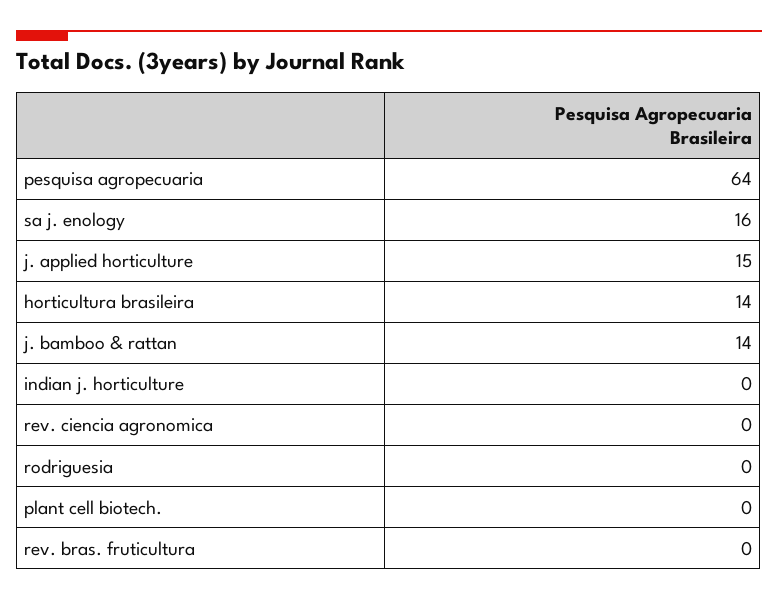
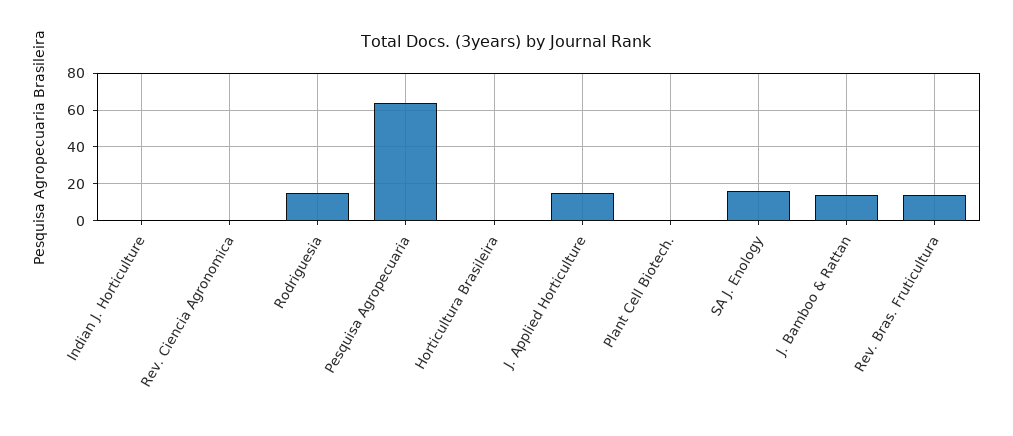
  {
    "pesquisa agropecuaria": 64,
    "sa j. enology": 16,
    "j. applied horticulture": 15,
-   "horticultura brasileira": 14,
+   "horticultura brasileira": 0,
    "j. bamboo & rattan": 14,
    "indian j. horticulture": 0,
    "rev. ciencia agronomica": 0,
-   "rodriguesia": 0,
+   "rodriguesia": 15,
    "plant cell biotech.": 0,
-   "rev. bras. fruticultura": 0
+   "rev. bras. fruticultura": 15
  }

